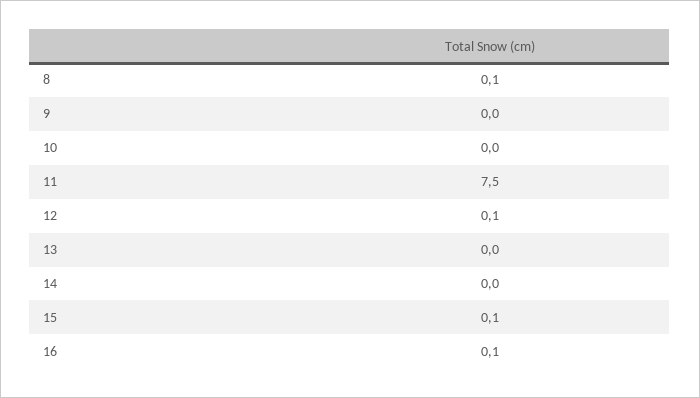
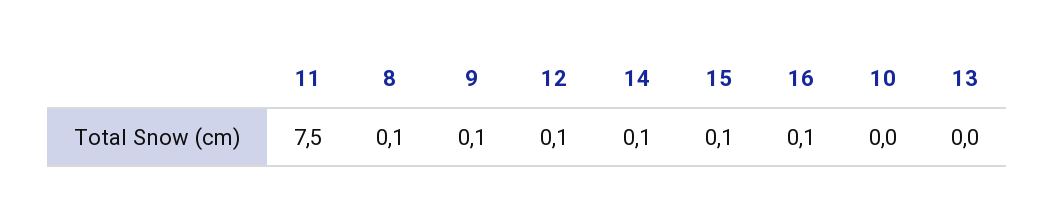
  {
    "8": 0.1,
-   "9": 0,
+   "9": 0.1,
    "10": 0,
    "11": 7.5,
    "12": 0.1,
    "13": 0,
-   "14": 0,
+   "14": 0.1,
    "15": 0.1,
    "16": 0.1
  }

